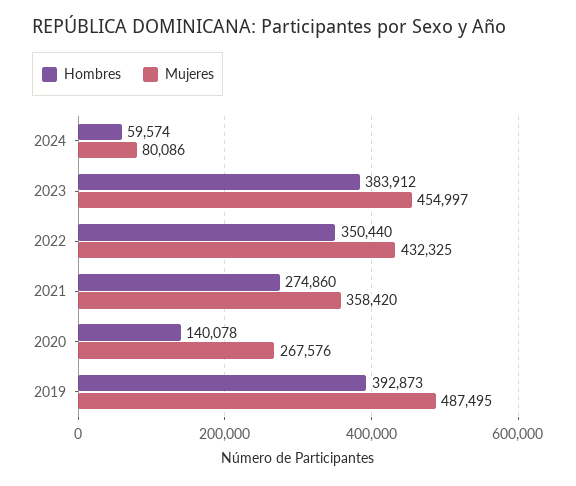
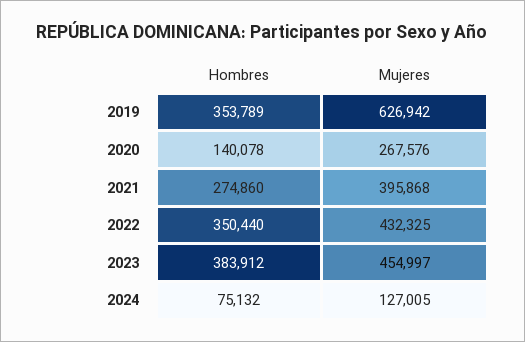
  {
    "Hombres": {
-     "2024": 59574,
+     "2024": 75132,
      "2023": 383912,
      "2022": 350440,
      "2021": 274860,
      "2020": 140078,
-     "2019": 392873
+     "2019": 353789
    },
    "Mujeres": {
-     "2024": 80086,
+     "2024": 127005,
      "2023": 454997,
      "2022": 432325,
-     "2021": 358420,
+     "2021": 395868,
      "2020": 267576,
-     "2019": 487495
+     "2019": 626942
    }
  }

